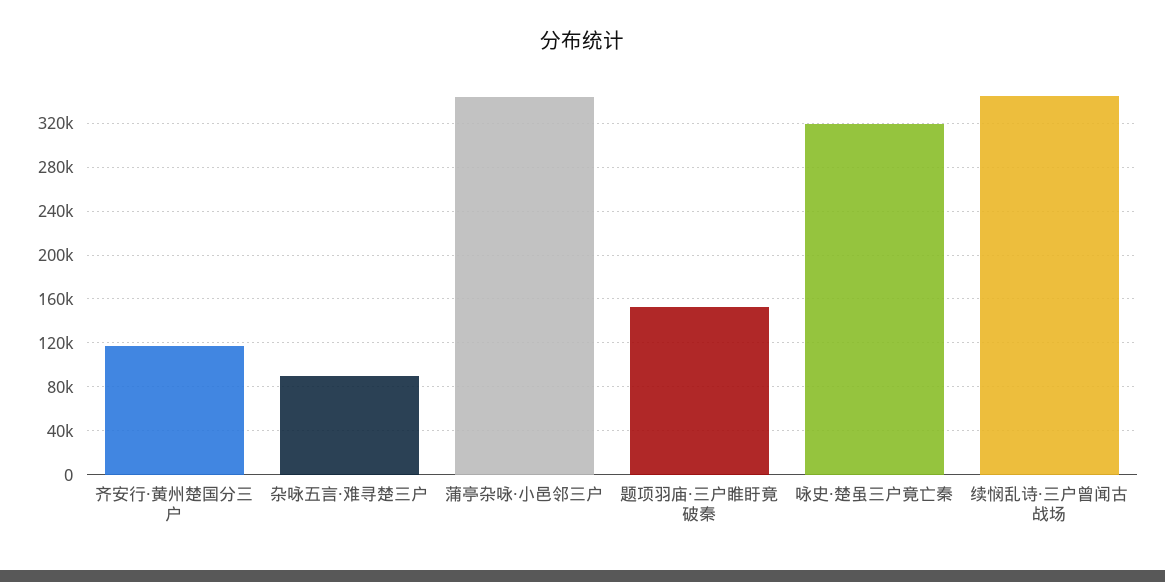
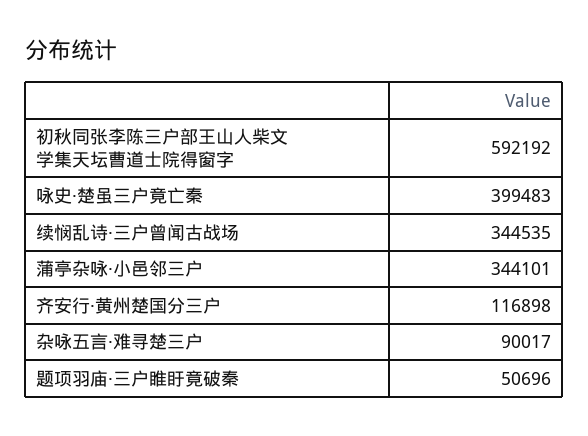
  {
    "齐安行·黄州楚国分三户": 116898,
    "杂咏五言·难寻楚三户": 90017,
    "蒲亭杂咏·小邑邻三户": 344101,
-   "题项羽庙·三户睢盱竟破秦": 150000,
+   "题项羽庙·三户睢盱竟破秦": 50696,
-   "咏史·楚虽三户竟亡秦": 320000,
+   "咏史·楚虽三户竟亡秦": 399483,
-   "续悯乱诗·三户曾闻古战场": 344535
+   "续悯乱诗·三户曾闻古战场": 344535,
+   "初秋同张李陈三户部王山人柴文学集天坛曹道士院得窗字": 592192
  }

